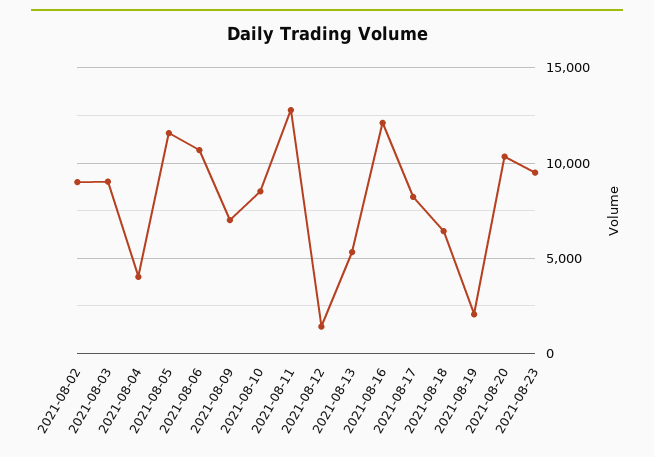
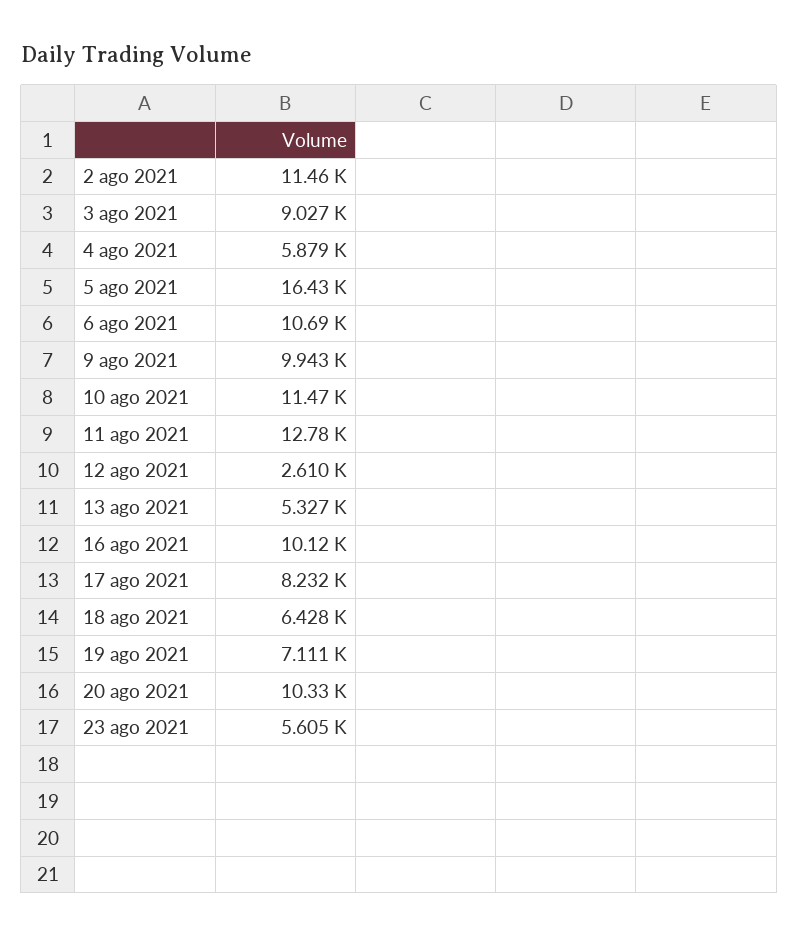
  {
-   "2021-08-02": 9000,
+   "2021-08-02": 11460,
    "2021-08-03": 9027,
-   "2021-08-04": 4000,
+   "2021-08-04": 5879,
-   "2021-08-05": 11500,
+   "2021-08-05": 16430,
    "2021-08-06": 10690,
-   "2021-08-09": 7000,
+   "2021-08-09": 9943,
-   "2021-08-10": 8500,
+   "2021-08-10": 11470,
    "2021-08-11": 12780,
-   "2021-08-12": 1500,
+   "2021-08-12": 2610,
    "2021-08-13": 5327,
-   "2021-08-16": 12000,
+   "2021-08-16": 10120,
    "2021-08-17": 8232,
    "2021-08-18": 6428,
-   "2021-08-19": 2000,
+   "2021-08-19": 7111,
    "2021-08-20": 10330,
-   "2021-08-23": 9500
+   "2021-08-23": 5605
  }

